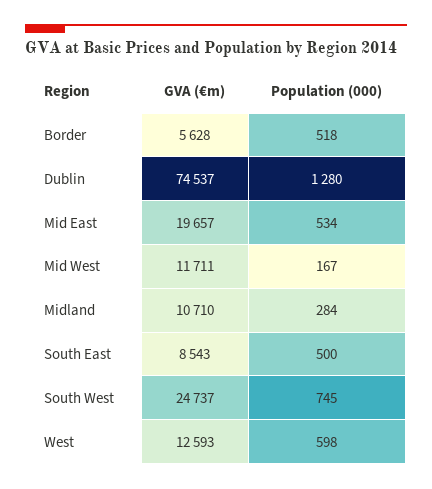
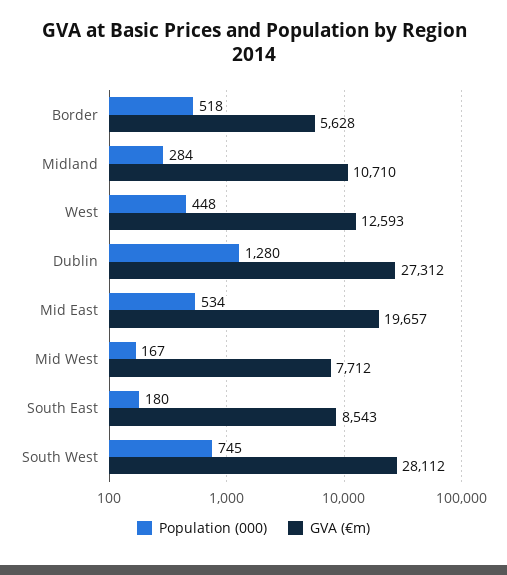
  {
    "GVA (€m)": {
      "Border": 5628,
-     "Dublin": 74537,
+     "Dublin": 27312,
      "Mid East": 19657,
-     "Mid West": 11711,
+     "Mid West": 7712,
      "Midland": 10710,
      "South East": 8543,
-     "South West": 24737,
+     "South West": 28112,
      "West": 12593
    },
    "Population (000)": {
      "Border": 518,
      "Dublin": 1280,
      "Mid East": 534,
      "Mid West": 167,
      "Midland": 284,
-     "South East": 500,
+     "South East": 180,
      "South West": 745,
-     "West": 598
+     "West": 448
    }
  }

